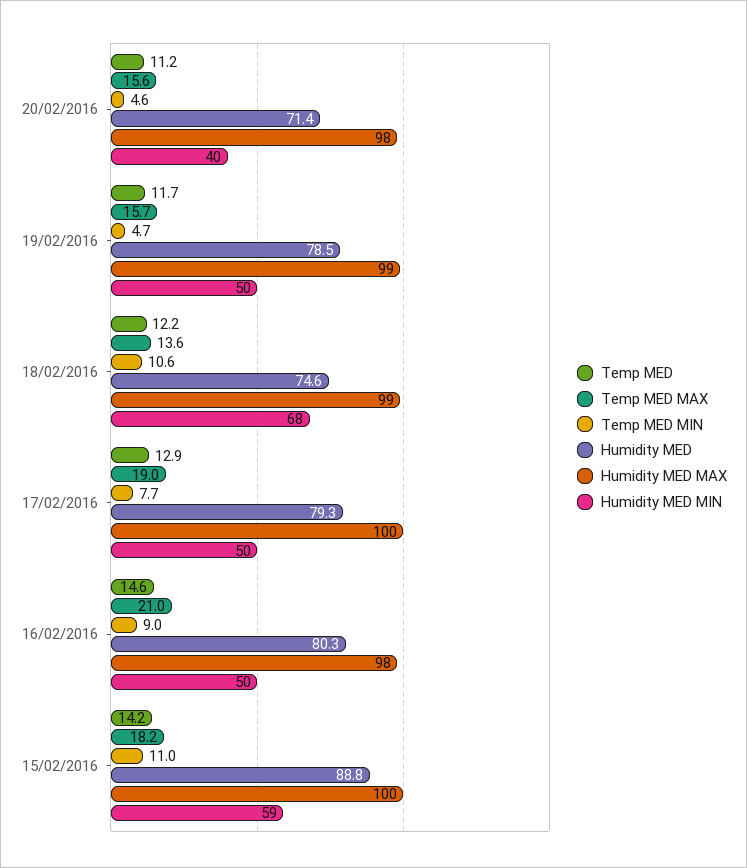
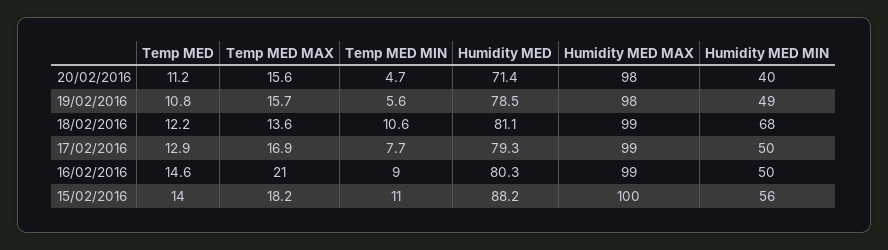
  {
    "Temp MED": {
      "20/02/2016": 11.2,
-     "19/02/2016": 11.7,
+     "19/02/2016": 10.8,
      "18/02/2016": 12.2,
      "17/02/2016": 12.9,
      "16/02/2016": 14.6,
-     "15/02/2016": 14.2
+     "15/02/2016": 14
    },
    "Temp MED MAX": {
      "20/02/2016": 15.6,
      "19/02/2016": 15.7,
      "18/02/2016": 13.6,
-     "17/02/2016": 19,
+     "17/02/2016": 16.9,
      "16/02/2016": 21,
      "15/02/2016": 18.2
    },
    "Temp MED MIN": {
-     "20/02/2016": 4.6,
+     "20/02/2016": 4.7,
-     "19/02/2016": 4.7,
+     "19/02/2016": 5.6,
      "18/02/2016": 10.6,
      "17/02/2016": 7.7,
      "16/02/2016": 9,
      "15/02/2016": 11
    },
    "Humidity MED": {
      "20/02/2016": 71.4,
      "19/02/2016": 78.5,
-     "18/02/2016": 74.6,
+     "18/02/2016": 81.1,
      "17/02/2016": 79.3,
      "16/02/2016": 80.3,
-     "15/02/2016": 88.8
+     "15/02/2016": 88.2
    },
    "Humidity MED MAX": {
      "20/02/2016": 98,
-     "19/02/2016": 99,
+     "19/02/2016": 98,
      "18/02/2016": 99,
-     "17/02/2016": 100,
+     "17/02/2016": 99,
-     "16/02/2016": 98,
+     "16/02/2016": 99,
      "15/02/2016": 100
    },
    "Humidity MED MIN": {
      "20/02/2016": 40,
-     "19/02/2016": 50,
+     "19/02/2016": 49,
      "18/02/2016": 68,
      "17/02/2016": 50,
      "16/02/2016": 50,
-     "15/02/2016": 59
+     "15/02/2016": 56
    }
  }

